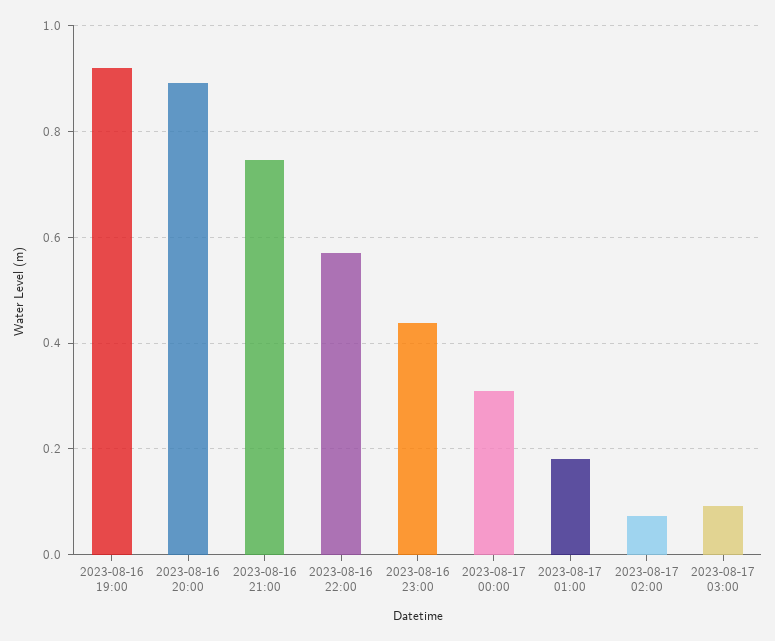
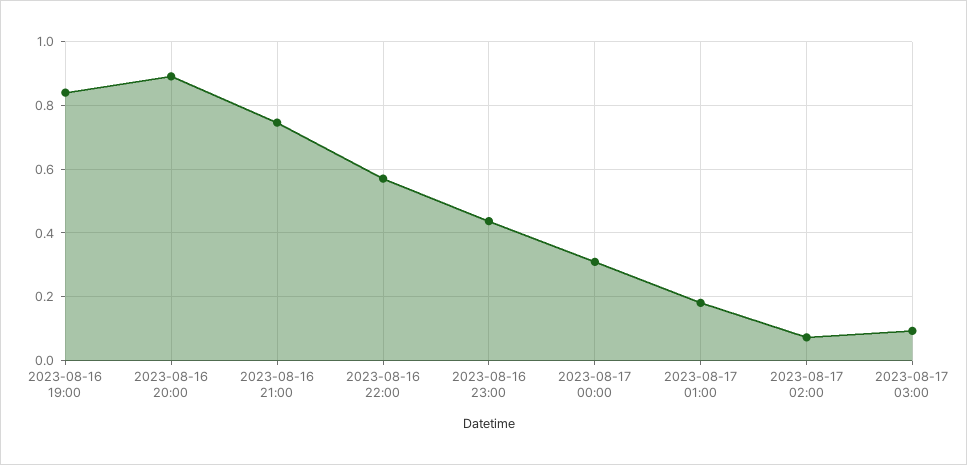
  {
-   "2023-08-16 19:00": 0.92,
+   "2023-08-16 19:00": 0.84,
    "2023-08-16 20:00": 0.9,
    "2023-08-16 21:00": 0.74,
    "2023-08-16 22:00": 0.58,
    "2023-08-16 23:00": 0.44,
    "2023-08-17 00:00": 0.3,
    "2023-08-17 01:00": 0.18,
    "2023-08-17 02:00": 0.08,
    "2023-08-17 03:00": 0.1
  }

